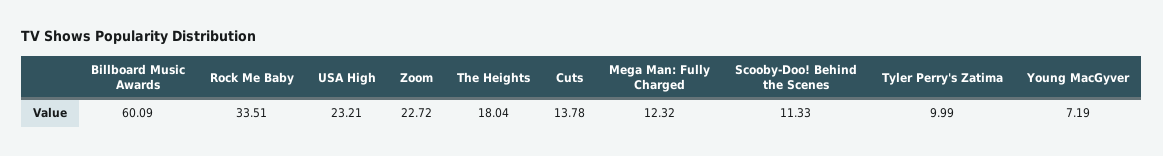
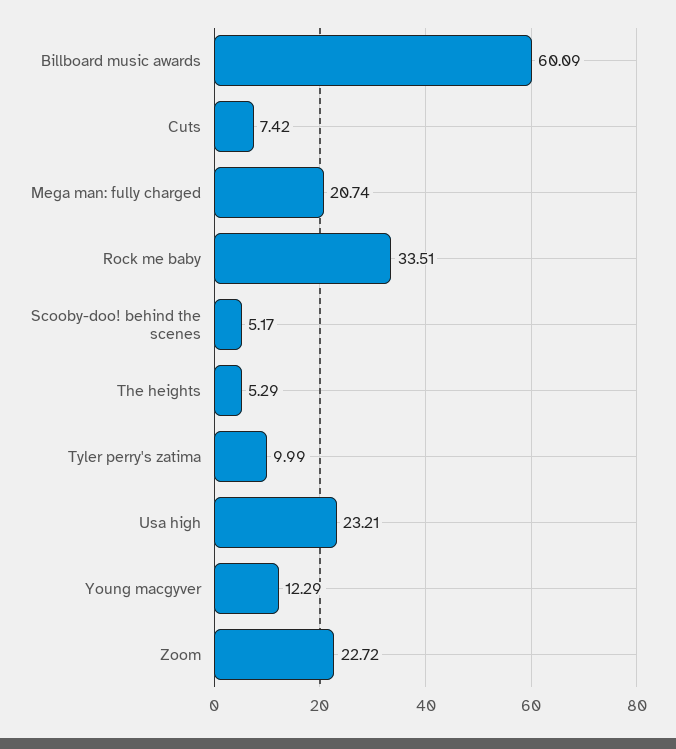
  {
    "Billboard Music Awards": 60.09,
    "Rock Me Baby": 33.51,
    "USA High": 23.21,
    "Zoom": 22.72,
-   "The Heights": 18.04,
+   "The Heights": 5.29,
-   "Cuts": 13.78,
+   "Cuts": 7.42,
-   "Mega Man: Fully Charged": 12.32,
+   "Mega Man: Fully Charged": 20.74,
-   "Scooby-Doo! Behind the Scenes": 11.33,
+   "Scooby-Doo! Behind the Scenes": 5.17,
    "Tyler Perry's Zatima": 9.99,
-   "Young MacGyver": 7.19
+   "Young MacGyver": 12.29
  }

